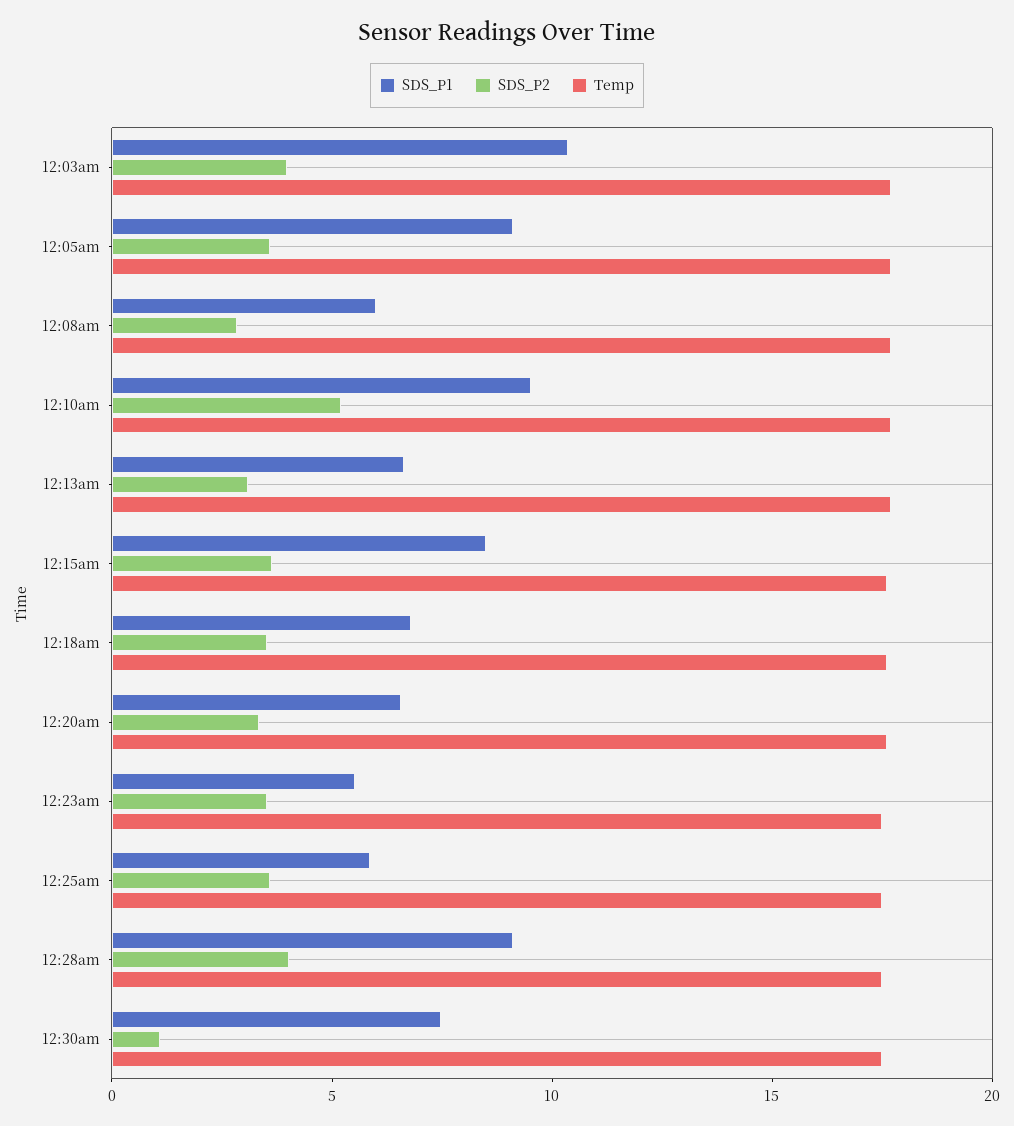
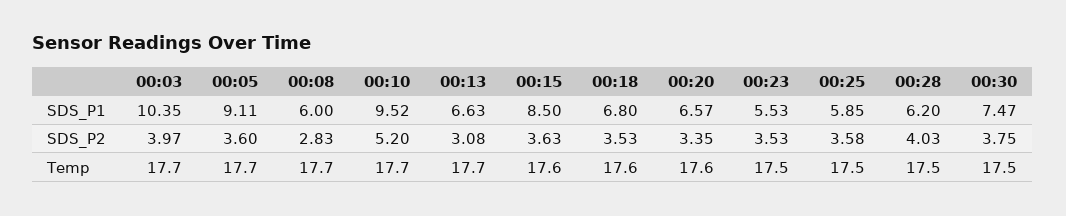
  {
    "SDS_P1": {
      "12:03am": 10.35,
      "12:05am": 9.11,
      "12:08am": 6,
      "12:10am": 9.52,
      "12:13am": 6.63,
      "12:15am": 8.5,
      "12:18am": 6.8,
      "12:20am": 6.57,
      "12:23am": 5.53,
      "12:25am": 5.85,
-     "12:28am": 9,
+     "12:28am": 6.2,
      "12:30am": 7.47
    },
    "SDS_P2": {
      "12:03am": 3.97,
      "12:05am": 3.6,
      "12:08am": 2.83,
      "12:10am": 5.2,
      "12:13am": 3.08,
      "12:15am": 3.63,
      "12:18am": 3.53,
      "12:20am": 3.35,
      "12:23am": 3.53,
      "12:25am": 3.58,
      "12:28am": 4.03,
-     "12:30am": 1
+     "12:30am": 3.75
    },
    "Temp": {
      "12:03am": 17.7,
      "12:05am": 17.7,
      "12:08am": 17.7,
      "12:10am": 17.7,
      "12:13am": 17.7,
      "12:15am": 17.6,
      "12:18am": 17.6,
      "12:20am": 17.6,
      "12:23am": 17.5,
      "12:25am": 17.5,
      "12:28am": 17.5,
      "12:30am": 17.5
    }
  }

